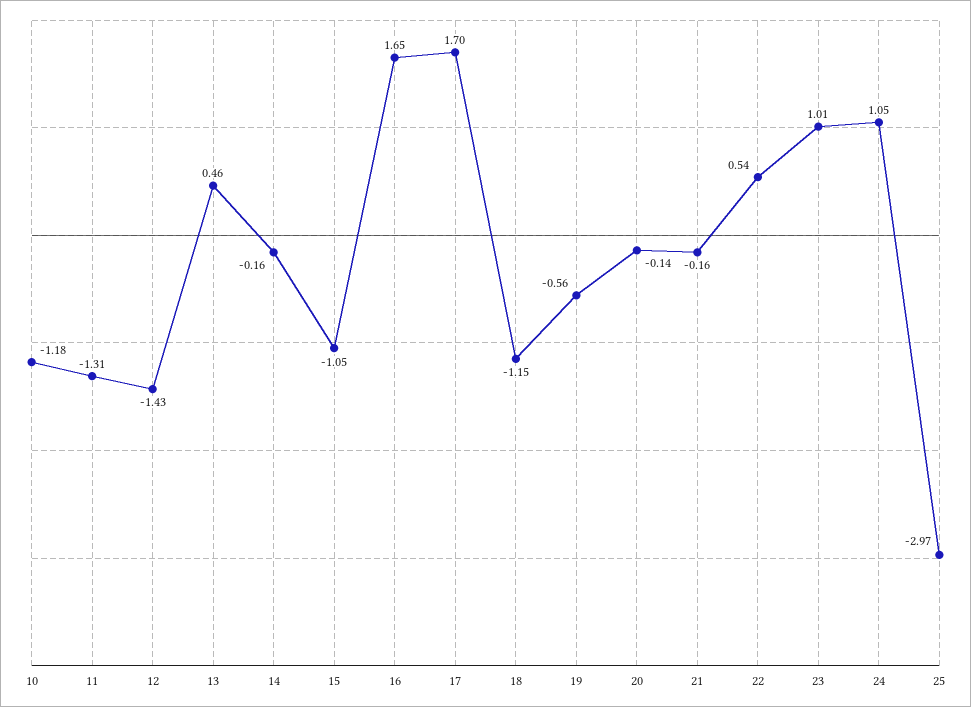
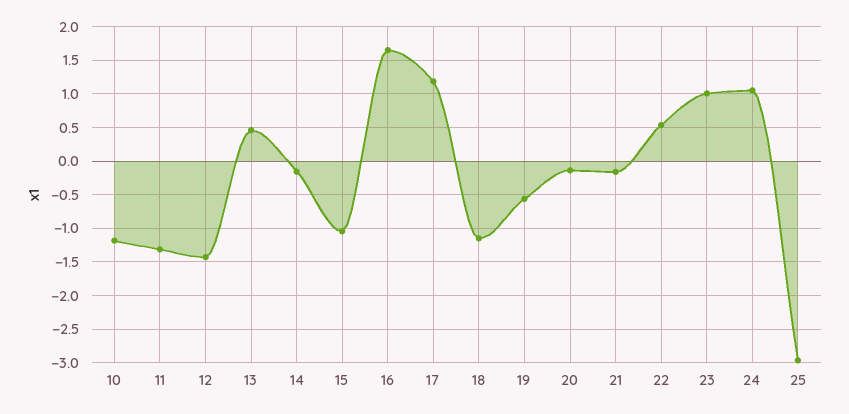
  {
    "10": -1.18,
    "11": -1.31,
    "12": -1.43,
    "13": 0.46,
    "14": -0.16,
    "15": -1.05,
    "16": 1.65,
-   "17": 1.7,
+   "17": 1.2,
    "18": -1.15,
    "19": -0.56,
    "20": -0.14,
    "21": -0.16,
    "22": 0.54,
    "23": 1.01,
    "24": 1.05,
    "25": -2.97
  }

